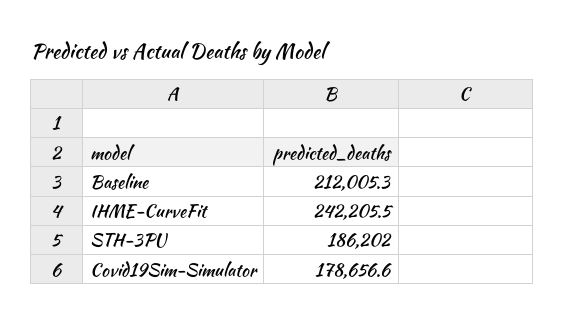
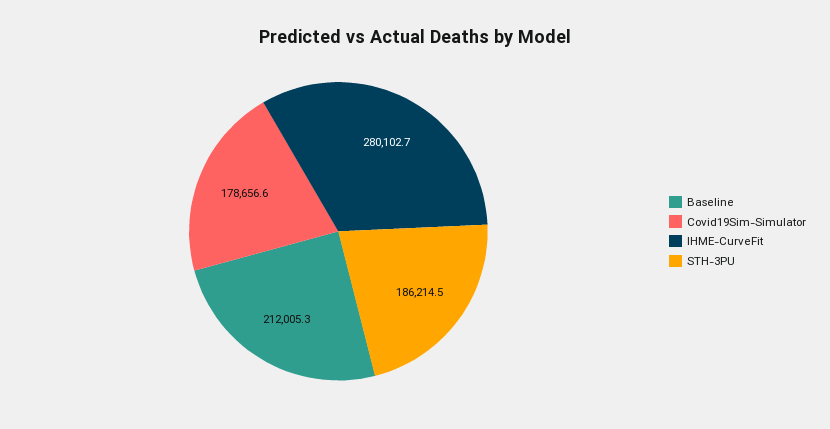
  {
    "Baseline": 212005.3,
-   "IHME-CurveFit": 242205.5,
+   "IHME-CurveFit": 280102.7,
-   "STH-3PU": 186202,
+   "STH-3PU": 186214.5,
    "Covid19Sim-Simulator": 178656.6
  }

